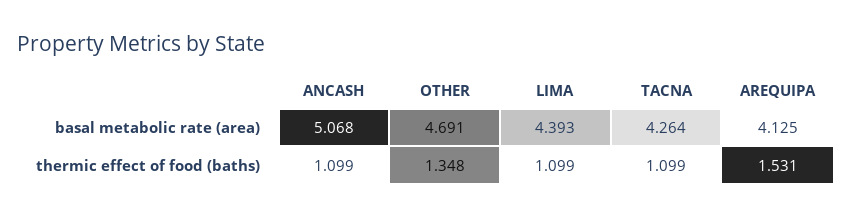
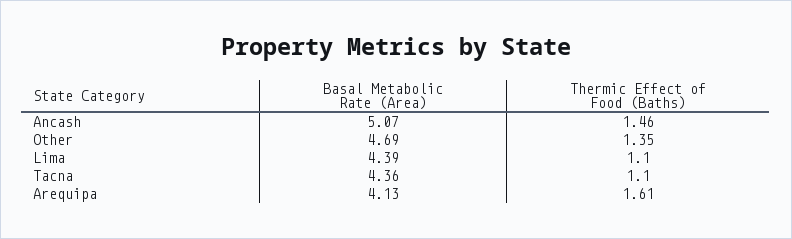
  {
    "ANCASH": {
      "basal metabolic rate (area)": 5.068,
-     "thermic effect of food (baths)": 1.099
+     "thermic effect of food (baths)": 1.46
    },
    "OTHER": {
      "basal metabolic rate (area)": 4.691,
      "thermic effect of food (baths)": 1.348
    },
    "LIMA": {
      "basal metabolic rate (area)": 4.393,
      "thermic effect of food (baths)": 1.099
    },
    "TACNA": {
-     "basal metabolic rate (area)": 4.264,
+     "basal metabolic rate (area)": 4.36,
      "thermic effect of food (baths)": 1.099
    },
    "AREQUIPA": {
      "basal metabolic rate (area)": 4.125,
-     "thermic effect of food (baths)": 1.531
+     "thermic effect of food (baths)": 1.61
    }
  }

